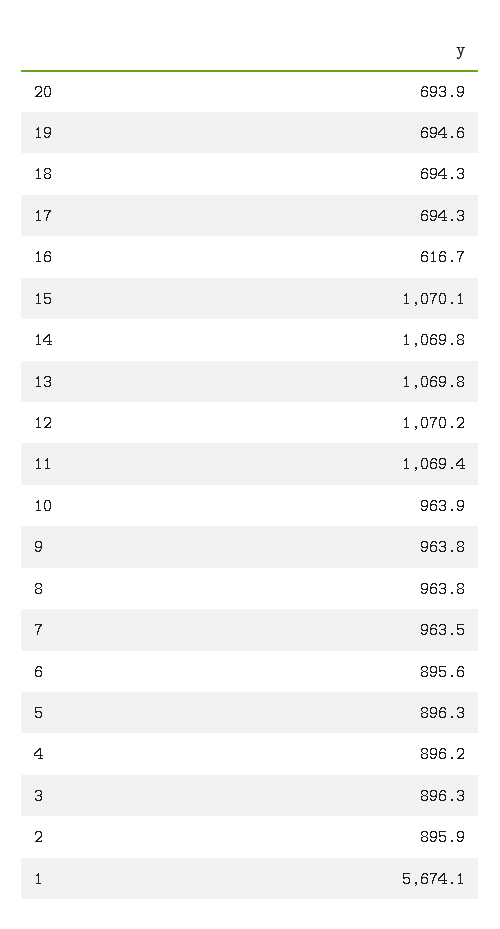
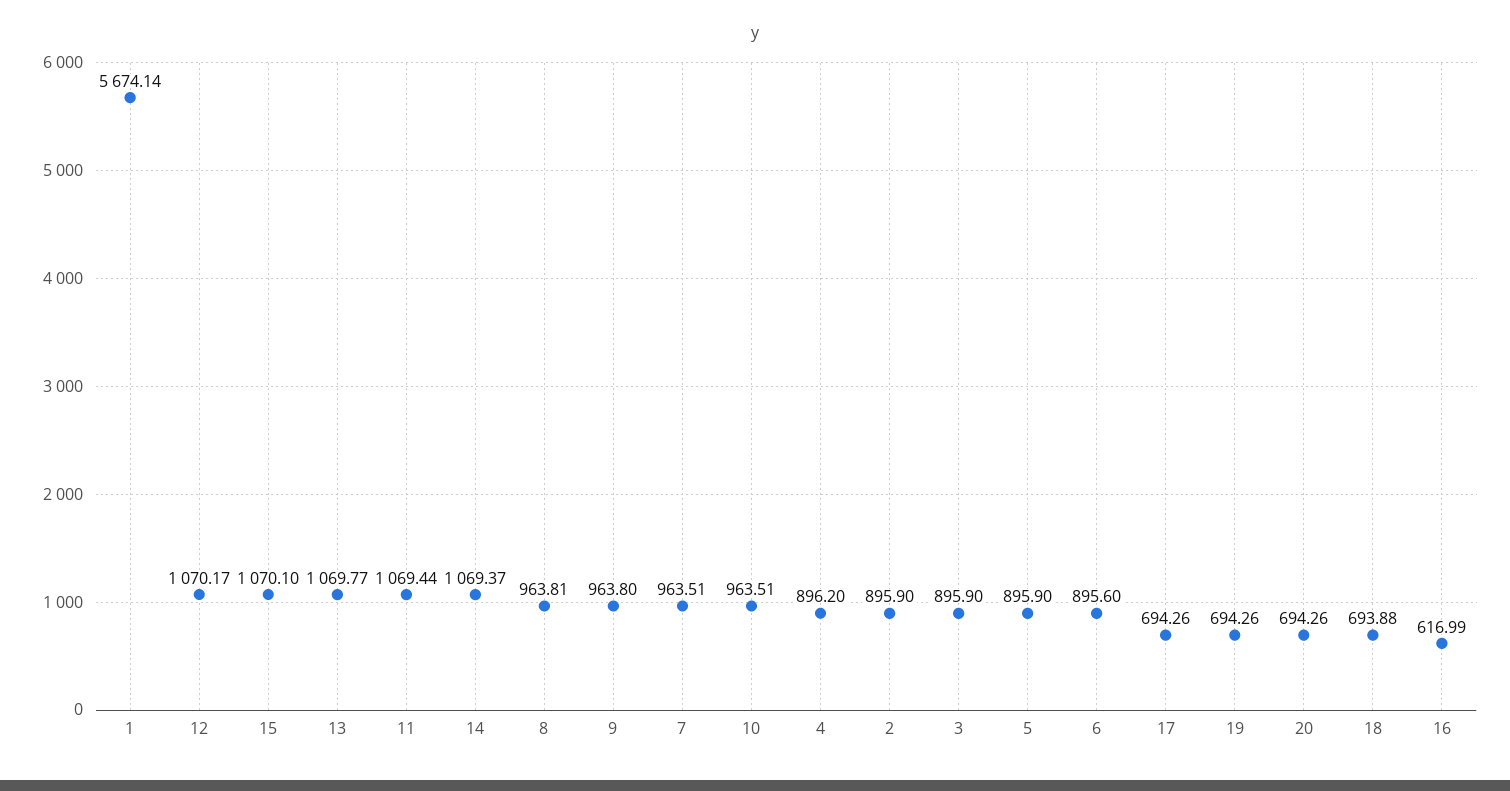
  {
-   "20": 693.9,
+   "20": 694.26,
-   "19": 694.6,
+   "19": 694.26,
-   "18": 694.3,
+   "18": 693.88,
    "17": 694.26,
-   "16": 616.7,
+   "16": 616.99,
    "15": 1070.1,
-   "14": 1069.8,
+   "14": 1069.37,
    "13": 1069.77,
    "12": 1070.17,
    "11": 1069.44,
-   "10": 963.9,
+   "10": 963.51,
    "9": 963.8,
    "8": 963.81,
    "7": 963.51,
    "6": 895.6,
-   "5": 896.3,
+   "5": 895.9,
    "4": 896.2,
-   "3": 896.3,
+   "3": 895.9,
    "2": 895.9,
    "1": 5674.14
  }

